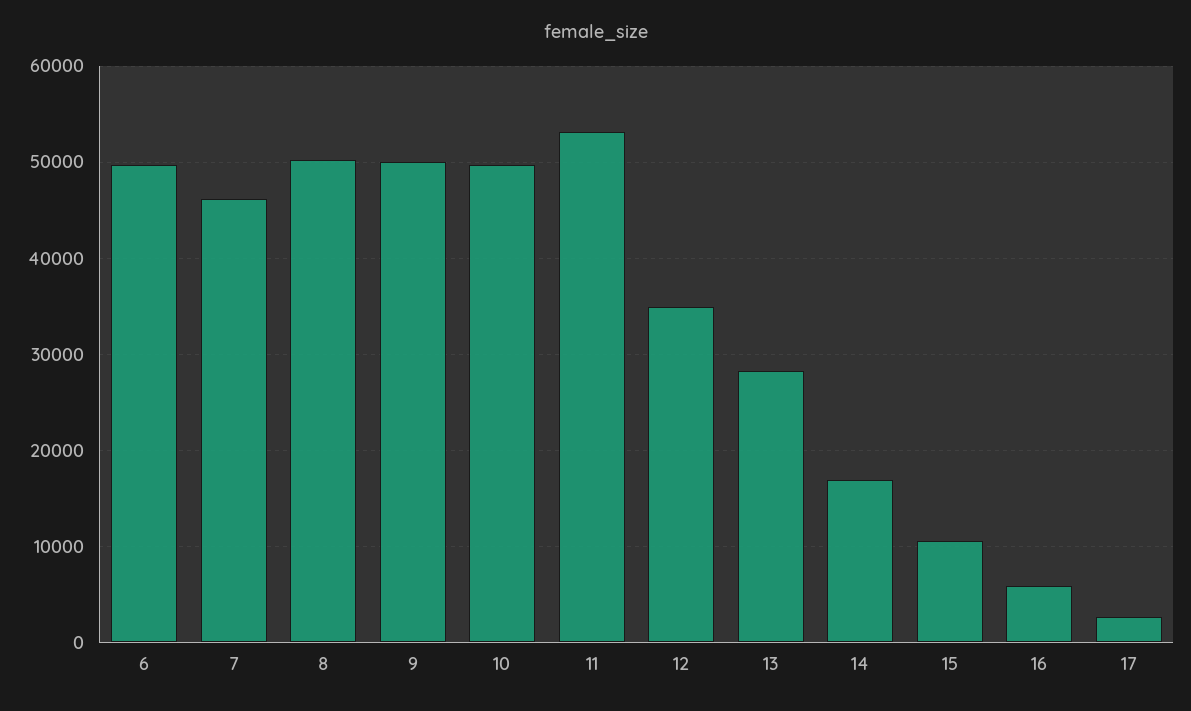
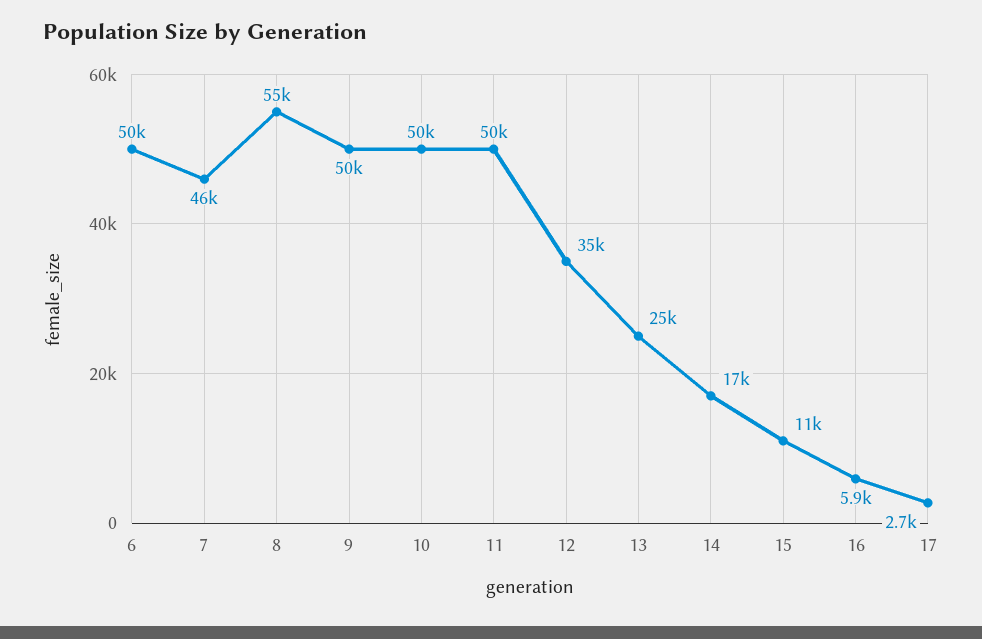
  {
    "6": 50000,
    "7": 46000,
-   "8": 50000,
+   "8": 55000,
    "9": 50000,
    "10": 50000,
-   "11": 53000,
+   "11": 50000,
    "12": 35000,
-   "13": 28000,
+   "13": 25000,
    "14": 17000,
    "15": 11000,
    "16": 5900,
    "17": 2700
  }

